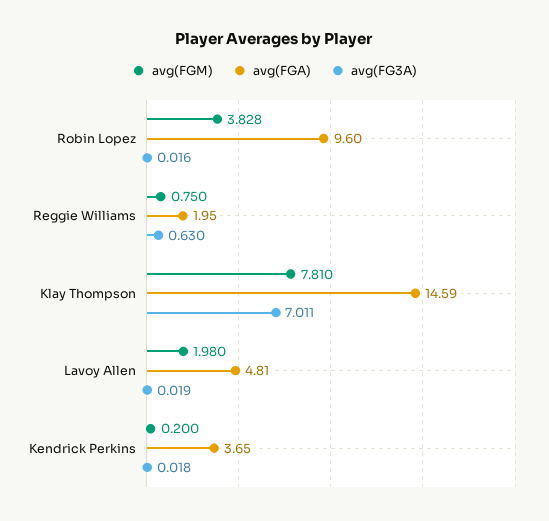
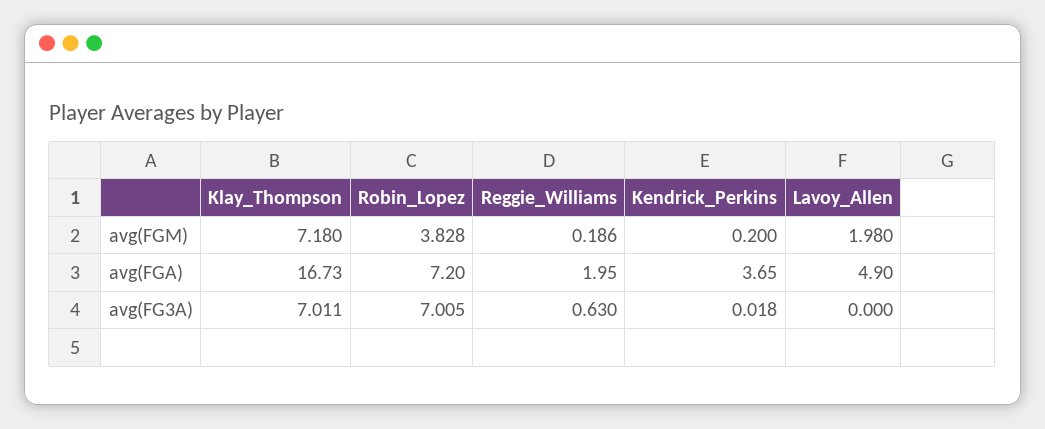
  {
    "avg(FGM)": {
      "Robin Lopez": 3.828,
-     "Reggie Williams": 0.75,
+     "Reggie Williams": 0.186,
-     "Klay Thompson": 7.81,
+     "Klay Thompson": 7.18,
      "Lavoy Allen": 1.98,
      "Kendrick Perkins": 0.2
    },
    "avg(FGA)": {
-     "Robin Lopez": 9.6,
+     "Robin Lopez": 7.2,
      "Reggie Williams": 1.95,
-     "Klay Thompson": 14.59,
+     "Klay Thompson": 16.73,
-     "Lavoy Allen": 4.81,
+     "Lavoy Allen": 4.9,
      "Kendrick Perkins": 3.65
    },
    "avg(FG3A)": {
-     "Robin Lopez": 0.016,
+     "Robin Lopez": 7.005,
      "Reggie Williams": 0.63,
      "Klay Thompson": 7.011,
-     "Lavoy Allen": 0.019,
+     "Lavoy Allen": 0,
      "Kendrick Perkins": 0.018
    }
  }

